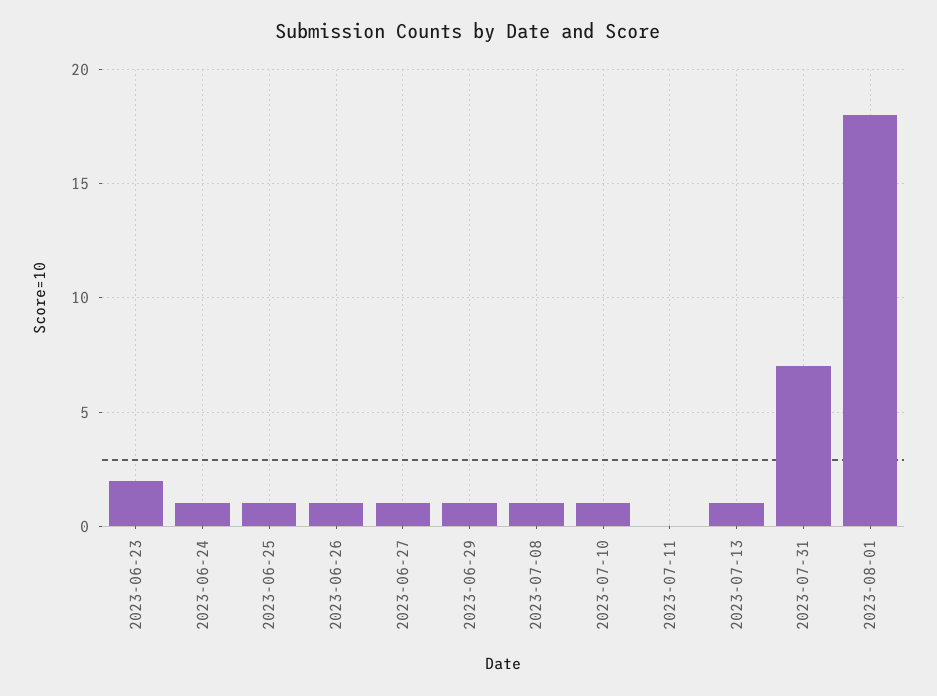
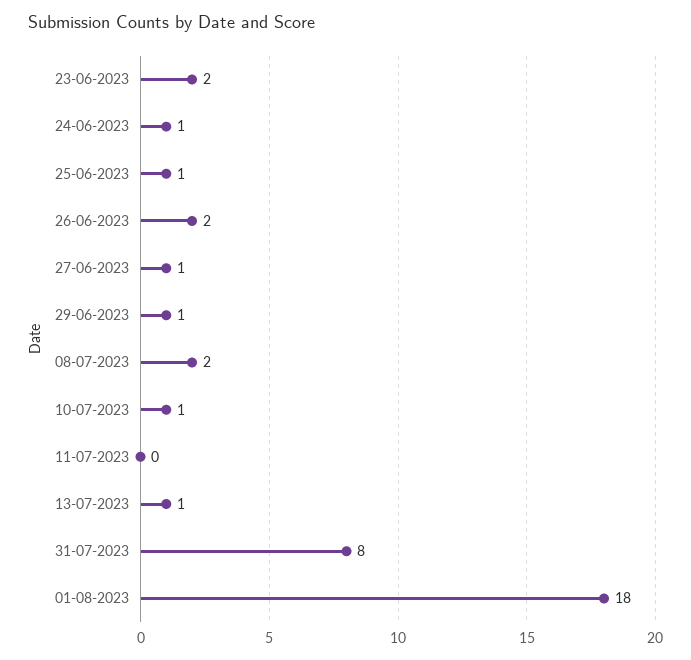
  {
    "2023-06-23": 2,
    "2023-06-24": 1,
    "2023-06-25": 1,
-   "2023-06-26": 1,
+   "2023-06-26": 2,
    "2023-06-27": 1,
    "2023-06-29": 1,
-   "2023-07-08": 1,
+   "2023-07-08": 2,
    "2023-07-10": 1,
    "2023-07-11": 0,
    "2023-07-13": 1,
-   "2023-07-31": 7,
+   "2023-07-31": 8,
    "2023-08-01": 18
  }

